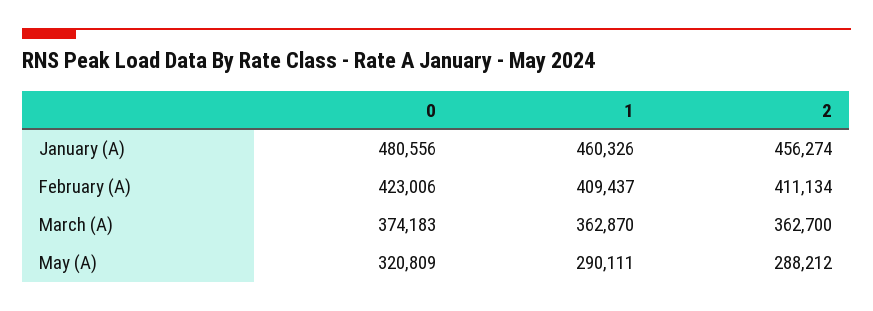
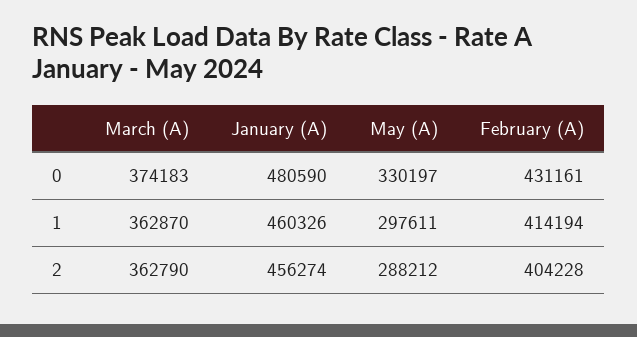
  {
    "0": {
-     "January (A)": 480556,
+     "January (A)": 480590,
-     "February (A)": 423006,
+     "February (A)": 431161,
      "March (A)": 374183,
-     "May (A)": 320809
+     "May (A)": 330197
    },
    "1": {
      "January (A)": 460326,
-     "February (A)": 409437,
+     "February (A)": 414194,
      "March (A)": 362870,
-     "May (A)": 290111
+     "May (A)": 297611
    },
    "2": {
      "January (A)": 456274,
-     "February (A)": 411134,
+     "February (A)": 404228,
-     "March (A)": 362700,
+     "March (A)": 362790,
      "May (A)": 288212
    }
  }

